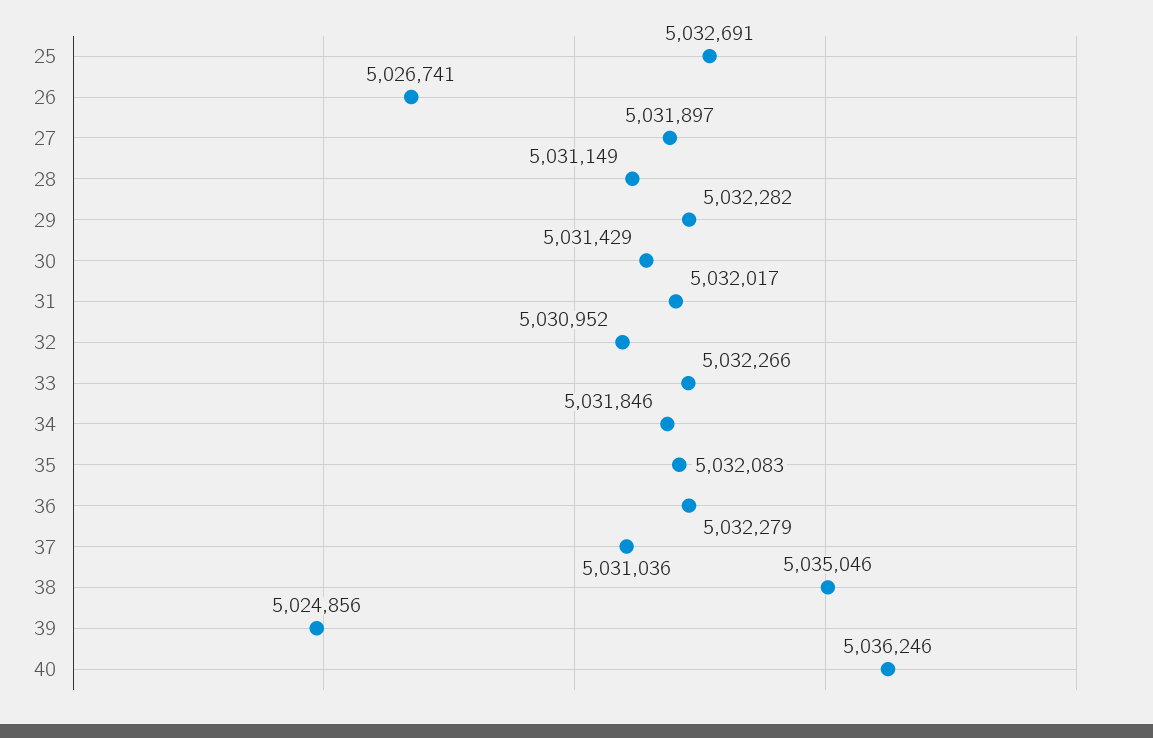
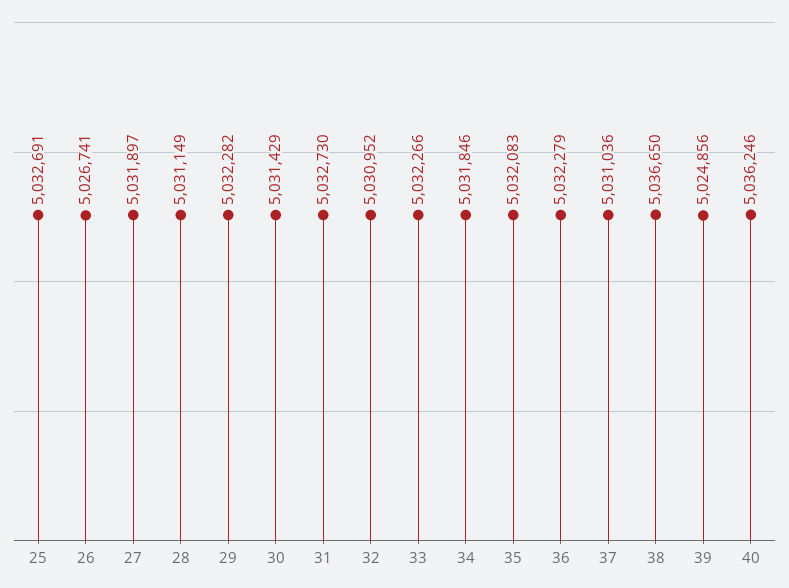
  {
    "25": 5032691,
    "26": 5026741,
    "27": 5031897,
    "28": 5031149,
    "29": 5032282,
    "30": 5031429,
-   "31": 5032017,
+   "31": 5032730,
    "32": 5030952,
    "33": 5032266,
    "34": 5031846,
    "35": 5032083,
    "36": 5032279,
    "37": 5031036,
-   "38": 5035046,
+   "38": 5036650,
    "39": 5024856,
    "40": 5036246
  }

